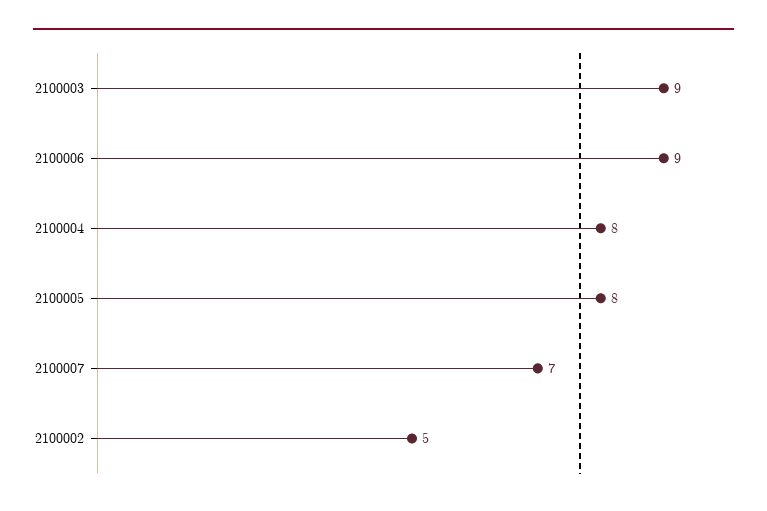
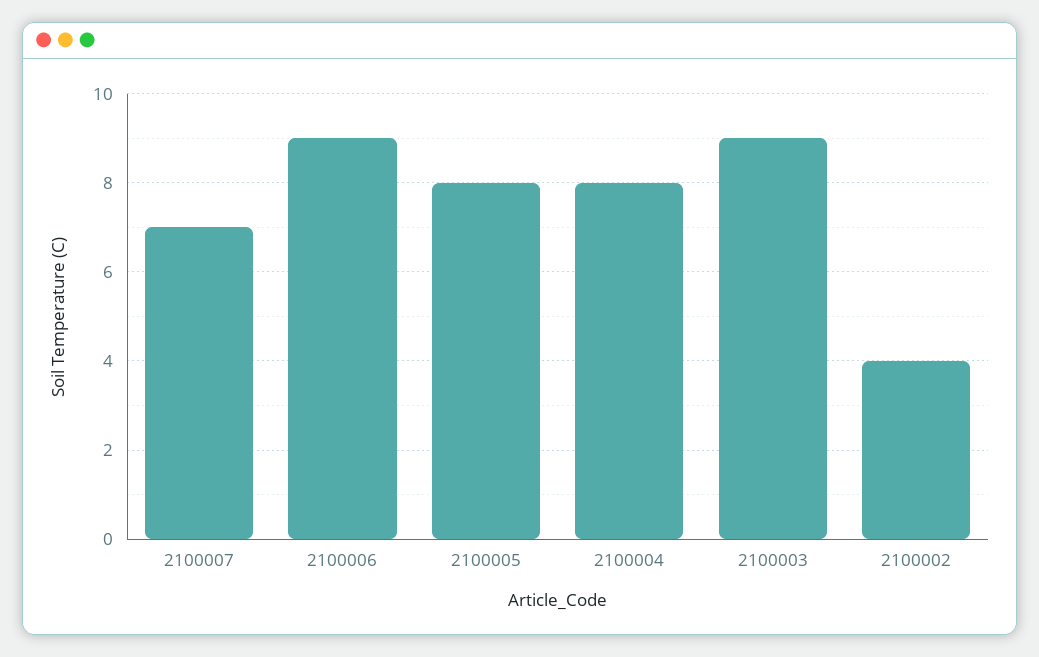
  {
    "2100003": 9,
    "2100006": 9,
    "2100004": 8,
    "2100005": 8,
    "2100007": 7,
-   "2100002": 5
+   "2100002": 4
  }

